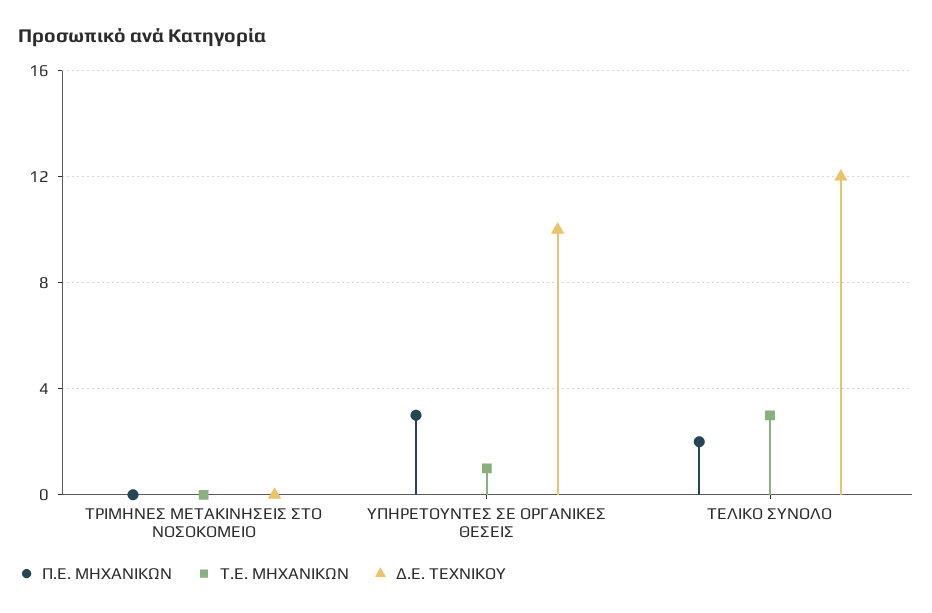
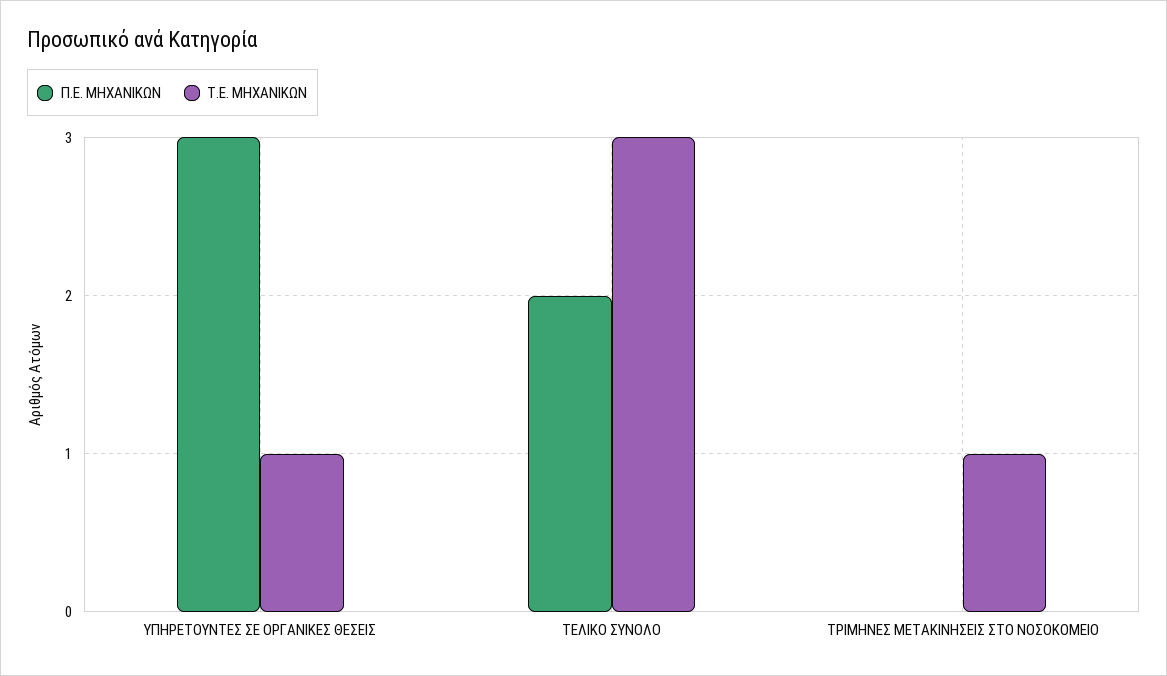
  {
    "Π.Ε. ΜΗΧΑΝΙΚΩΝ": {
      "ΤΡΙΜΗΝΕΣ ΜΕΤΑΚΙΝΗΣΕΙΣ ΣΤΟ ΝΟΣΟΚΟΜΕΙΟ": 0,
      "ΥΠΗΡΕΤΟΥΝΤΕΣ ΣΕ ΟΡΓΑΝΙΚΕΣ ΘΕΣΕΙΣ": 3,
      "ΤΕΛΙΚΟ ΣΥΝΟΛΟ": 2
    },
    "Τ.Ε. ΜΗΧΑΝΙΚΩΝ": {
-     "ΤΡΙΜΗΝΕΣ ΜΕΤΑΚΙΝΗΣΕΙΣ ΣΤΟ ΝΟΣΟΚΟΜΕΙΟ": 0,
+     "ΤΡΙΜΗΝΕΣ ΜΕΤΑΚΙΝΗΣΕΙΣ ΣΤΟ ΝΟΣΟΚΟΜΕΙΟ": 1,
      "ΥΠΗΡΕΤΟΥΝΤΕΣ ΣΕ ΟΡΓΑΝΙΚΕΣ ΘΕΣΕΙΣ": 1,
      "ΤΕΛΙΚΟ ΣΥΝΟΛΟ": 3
-   },
+   }
-   "Δ.Ε. ΤΕΧΝΙΚΟΥ": {
-     "ΤΡΙΜΗΝΕΣ ΜΕΤΑΚΙΝΗΣΕΙΣ ΣΤΟ ΝΟΣΟΚΟΜΕΙΟ": 0,
-     "ΥΠΗΡΕΤΟΥΝΤΕΣ ΣΕ ΟΡΓΑΝΙΚΕΣ ΘΕΣΕΙΣ": 10,
-     "ΤΕΛΙΚΟ ΣΥΝΟΛΟ": 12
-   }
  }

